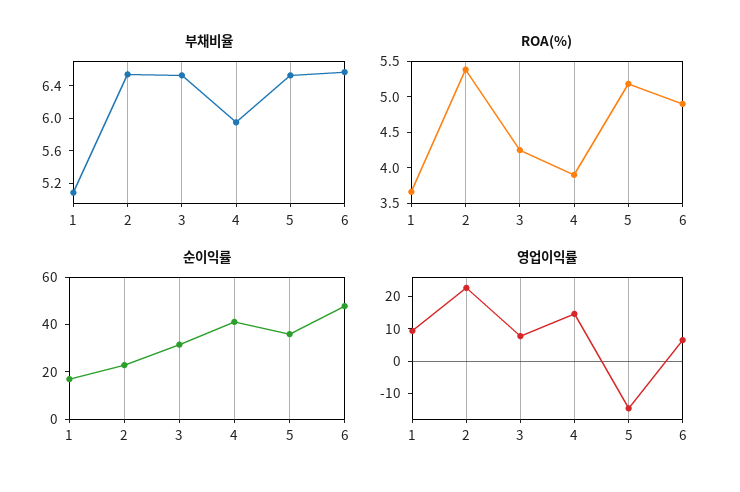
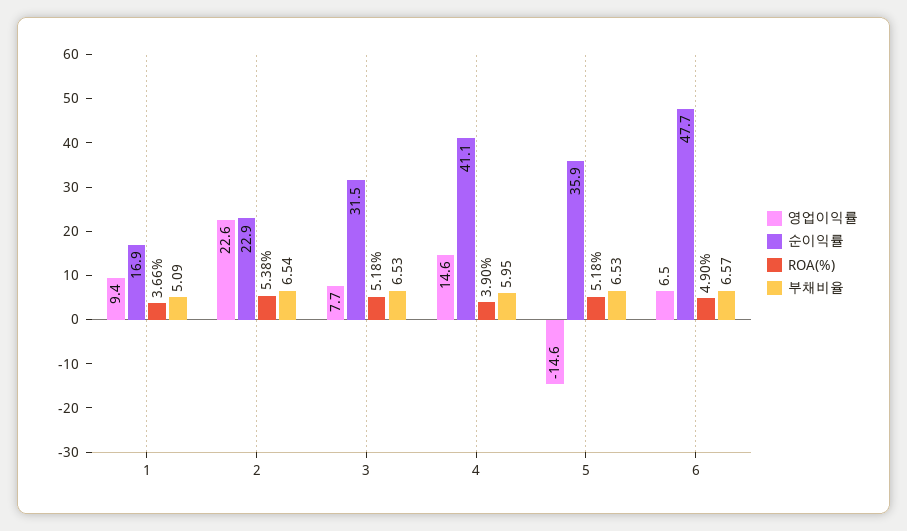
  {
    "부채비율": {
      "1": 5.09,
      "2": 6.54,
      "3": 6.53,
      "4": 5.95,
      "5": 6.53,
      "6": 6.57
    },
    "ROA(%)": {
      "1": 3.66,
      "2": 5.38,
-     "3": 4.25,
+     "3": 5.18,
      "4": 3.9,
      "5": 5.18,
      "6": 4.9
    },
    "순이익률": {
      "1": 16.9,
      "2": 22.9,
      "3": 31.5,
      "4": 41.1,
      "5": 35.9,
      "6": 47.7
    },
    "영업이익률": {
      "1": 9.4,
      "2": 22.6,
      "3": 7.7,
      "4": 14.6,
      "5": -14.6,
      "6": 6.5
    }
  }

